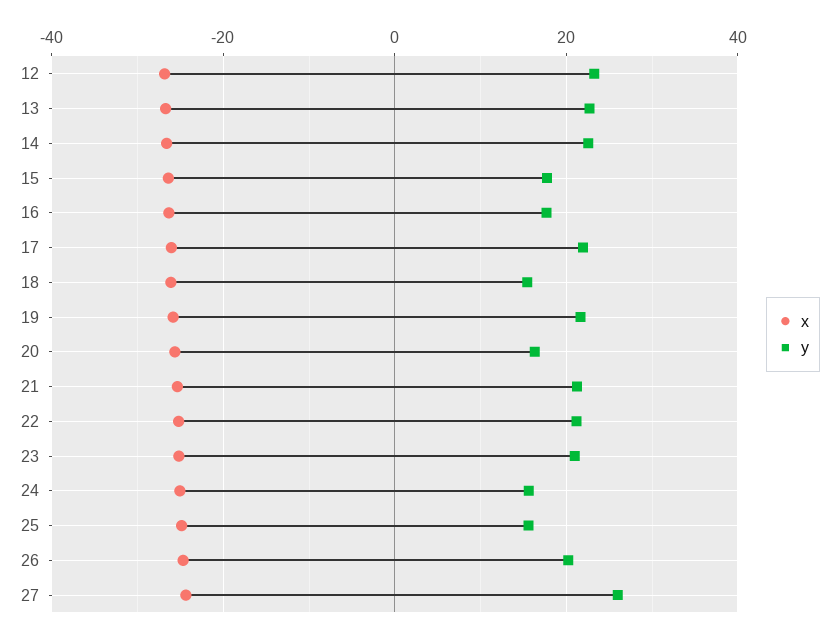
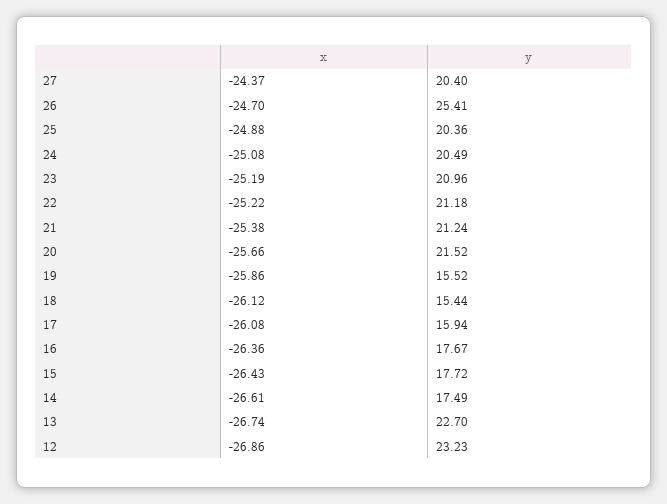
  {
    "x": {
      "12": -26.86,
      "13": -26.74,
      "14": -26.61,
      "15": -26.43,
      "16": -26.36,
      "17": -26.08,
      "18": -26.12,
      "19": -25.86,
      "20": -25.66,
      "21": -25.38,
      "22": -25.22,
      "23": -25.19,
      "24": -25.08,
      "25": -24.88,
      "26": -24.7,
      "27": -24.37
    },
    "y": {
      "12": 23.23,
      "13": 22.7,
-     "14": 22,
+     "14": 17.49,
      "15": 17.72,
      "16": 17.67,
-     "17": 22,
+     "17": 15.94,
      "18": 15.44,
-     "19": 22,
+     "19": 15.52,
-     "20": 16,
+     "20": 21.52,
      "21": 21.24,
      "22": 21.18,
      "23": 20.96,
-     "24": 16,
+     "24": 20.49,
-     "25": 16,
+     "25": 20.36,
-     "26": 20,
+     "26": 25.41,
-     "27": 26
+     "27": 20.4
    }
  }

